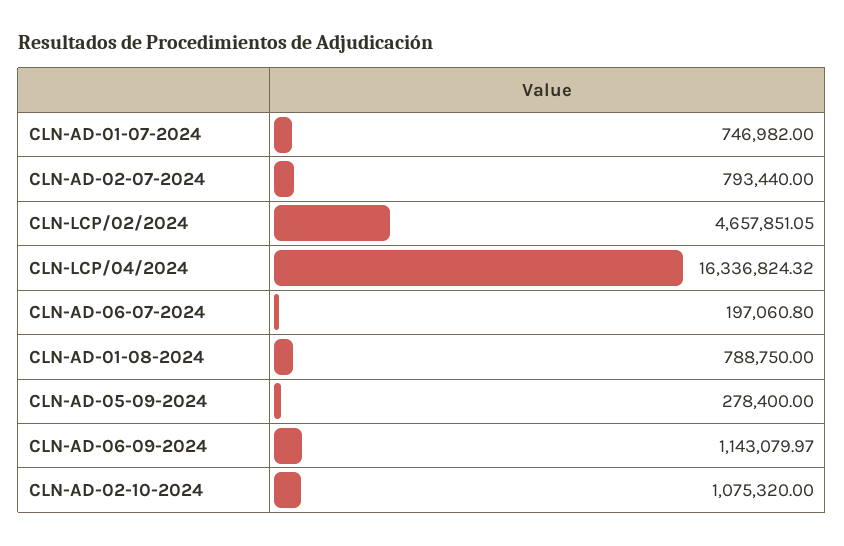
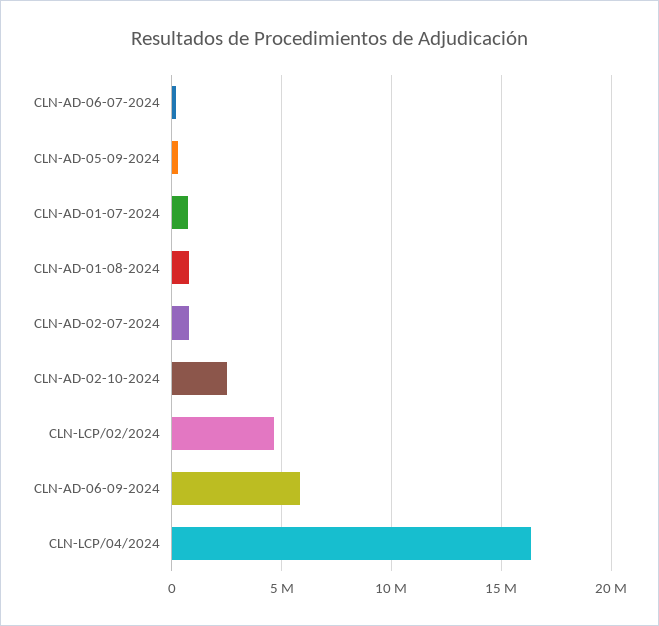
  {
    "CLN-AD-01-07-2024": 746982,
    "CLN-AD-02-07-2024": 793440,
    "CLN-LCP/02/2024": 4657851.05,
    "CLN-LCP/04/2024": 16336824.32,
    "CLN-AD-06-07-2024": 197060.8,
    "CLN-AD-01-08-2024": 788750,
    "CLN-AD-05-09-2024": 278400,
-   "CLN-AD-06-09-2024": 1143079.97,
+   "CLN-AD-06-09-2024": 6000000,
-   "CLN-AD-02-10-2024": 1075320
+   "CLN-AD-02-10-2024": 2500000
  }

